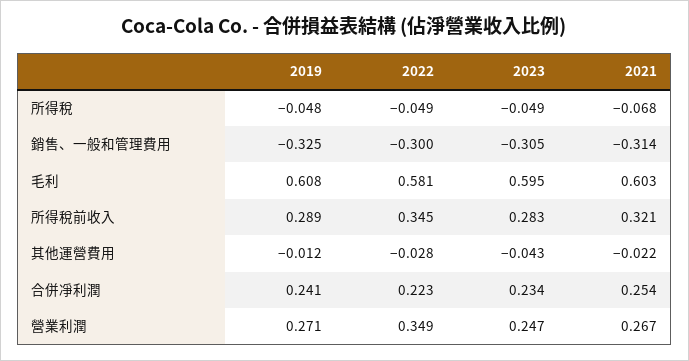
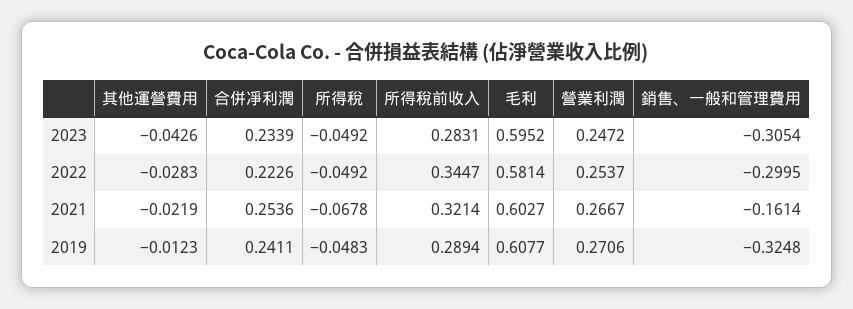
  {
    "2019": {
      "所得稅": -0.0483,
      "銷售、一般和管理費用": -0.3248,
      "毛利": 0.6077,
      "所得稅前收入": 0.2894,
      "其他運營費用": -0.0123,
      "合併凈利潤": 0.2411,
      "營業利潤": 0.2706
    },
    "2022": {
      "所得稅": -0.0492,
      "銷售、一般和管理費用": -0.2995,
      "毛利": 0.5814,
      "所得稅前收入": 0.3447,
      "其他運營費用": -0.0283,
      "合併凈利潤": 0.2226,
-     "營業利潤": 0.349
+     "營業利潤": 0.2537
    },
    "2023": {
      "所得稅": -0.0492,
      "銷售、一般和管理費用": -0.3054,
      "毛利": 0.5952,
      "所得稅前收入": 0.2831,
      "其他運營費用": -0.0426,
      "合併凈利潤": 0.2339,
      "營業利潤": 0.2472
    },
    "2021": {
      "所得稅": -0.0678,
-     "銷售、一般和管理費用": -0.314,
+     "銷售、一般和管理費用": -0.1614,
      "毛利": 0.6027,
      "所得稅前收入": 0.3214,
      "其他運營費用": -0.0219,
      "合併凈利潤": 0.2536,
      "營業利潤": 0.2667
    }
  }

